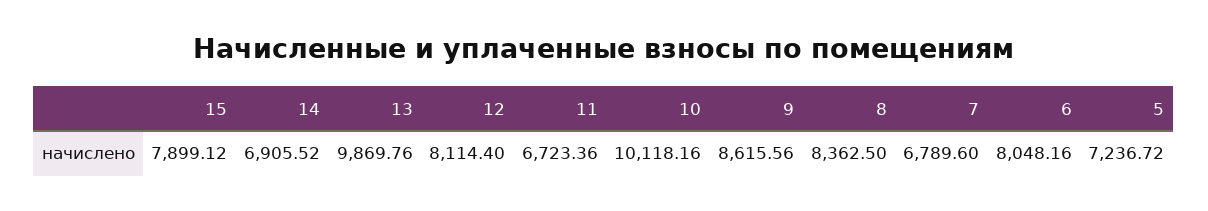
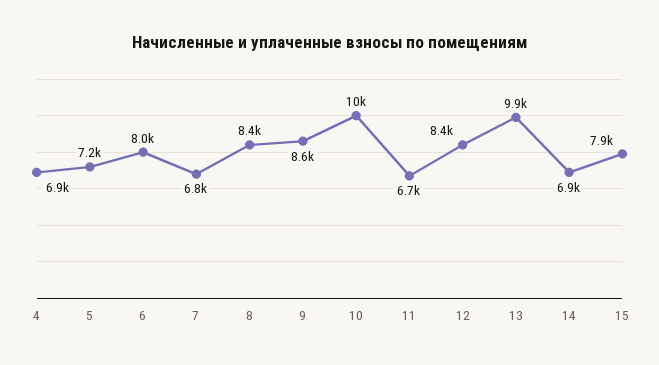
  {
    "15": 7899.12,
    "14": 6905.52,
    "13": 9869.76,
-   "12": 8114.4,
+   "12": 8400,
    "11": 6723.36,
    "10": 10118.16,
    "9": 8615.56,
    "8": 8362.5,
    "7": 6789.6,
    "6": 8048.16,
-   "5": 7236.72
+   "5": 7236.72,
+   "4": 6900
  }

